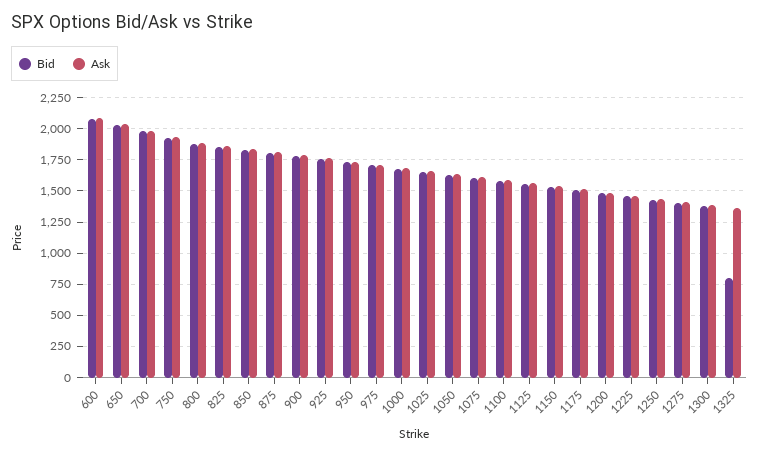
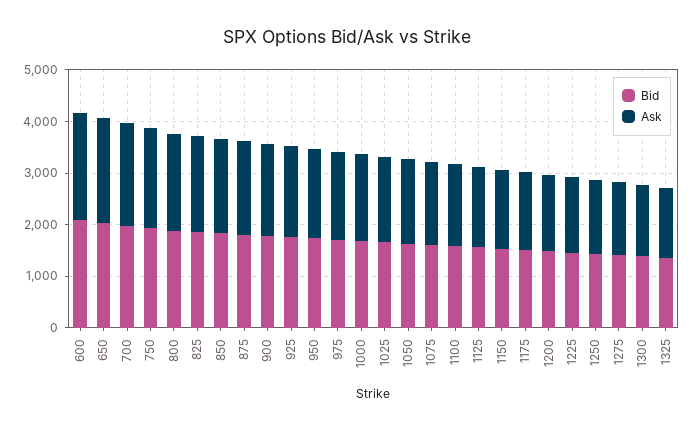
  {
    "Bid": {
      "600": 2100,
      "650": 2050,
      "700": 2000,
      "750": 1950,
      "800": 1900,
      "825": 1850,
      "850": 1850,
      "875": 1800,
      "900": 1800,
      "925": 1750,
      "950": 1750,
      "975": 1700,
      "1000": 1700,
      "1025": 1650,
      "1050": 1650,
      "1075": 1600,
      "1100": 1600,
      "1125": 1550,
      "1150": 1550,
      "1175": 1500,
      "1200": 1500,
      "1225": 1450,
      "1250": 1450,
      "1275": 1400,
      "1300": 1400,
-     "1325": 800
+     "1325": 1400
    },
    "Ask": {
      "600": 2100,
      "650": 2050,
      "700": 2000,
      "750": 1950,
      "800": 1900,
      "825": 1850,
      "850": 1850,
      "875": 1800,
      "900": 1800,
      "925": 1750,
      "950": 1750,
      "975": 1700,
      "1000": 1700,
      "1025": 1650,
      "1050": 1650,
      "1075": 1600,
      "1100": 1600,
      "1125": 1550,
      "1150": 1550,
      "1175": 1500,
      "1200": 1500,
      "1225": 1450,
      "1250": 1450,
      "1275": 1400,
      "1300": 1400,
      "1325": 1350
    }
  }

